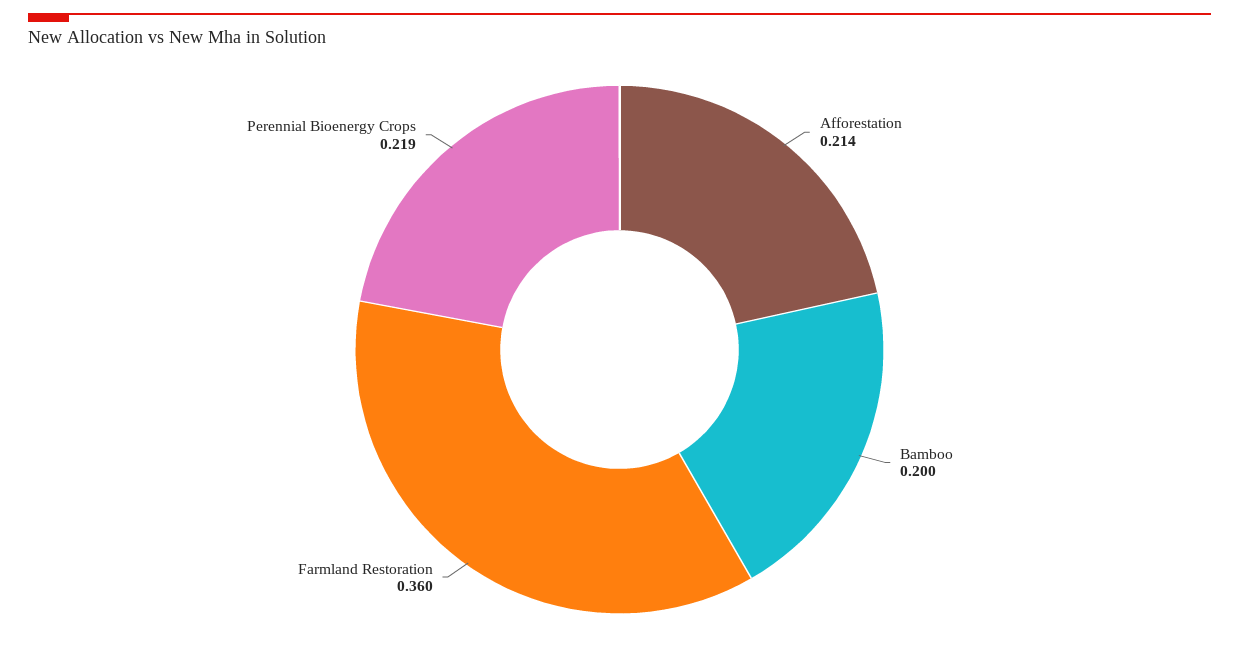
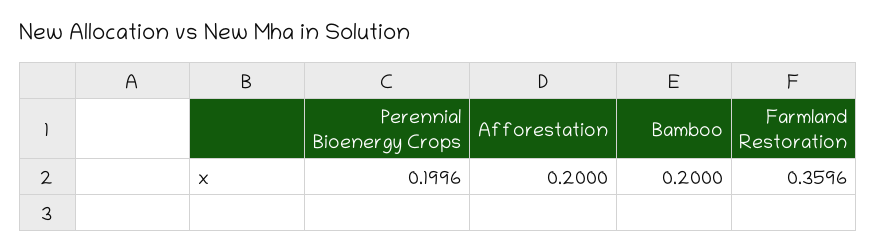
  {
-   "Afforestation": 0.214,
+   "Afforestation": 0.2,
    "Bamboo": 0.2,
    "Farmland Restoration": 0.3596,
-   "Perennial Bioenergy Crops": 0.219
+   "Perennial Bioenergy Crops": 0.1996
  }

